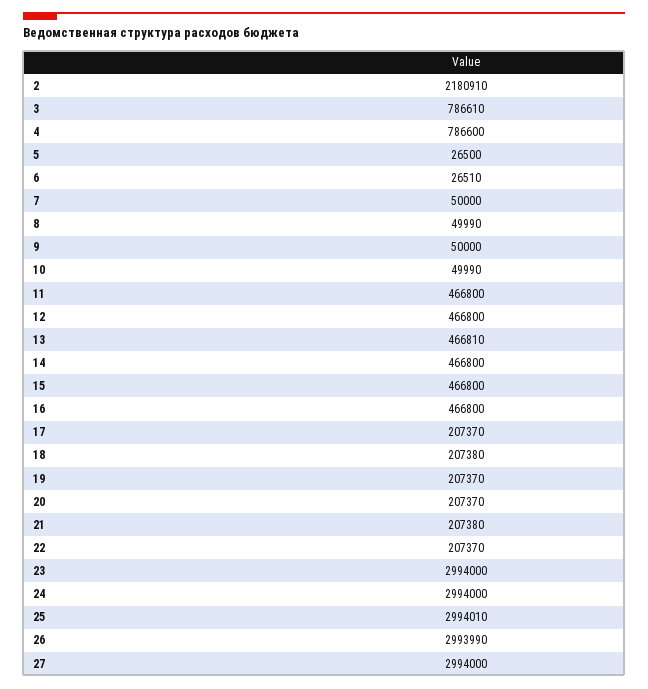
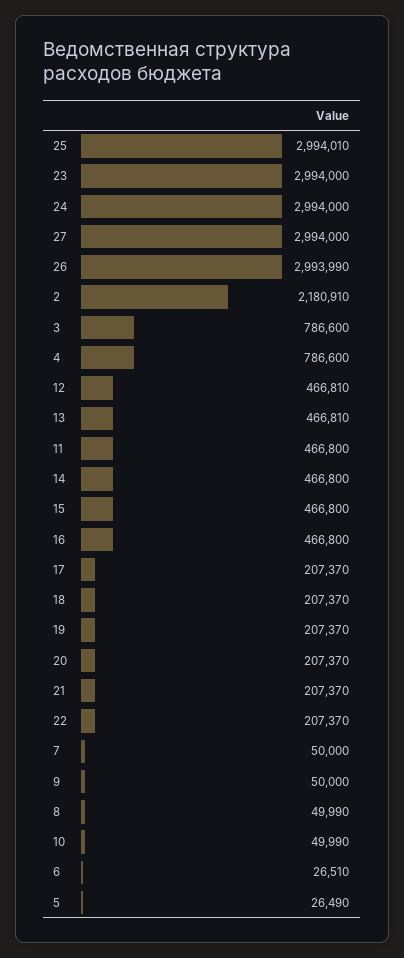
  {
    "2": 2180910,
-   "3": 786610,
+   "3": 786600,
    "4": 786600,
-   "5": 26500,
+   "5": 26490,
    "6": 26510,
    "7": 50000,
    "8": 49990,
    "9": 50000,
    "10": 49990,
    "11": 466800,
-   "12": 466800,
+   "12": 466810,
    "13": 466810,
    "14": 466800,
    "15": 466800,
    "16": 466800,
    "17": 207370,
-   "18": 207380,
+   "18": 207370,
    "19": 207370,
    "20": 207370,
-   "21": 207380,
+   "21": 207370,
    "22": 207370,
    "23": 2994000,
    "24": 2994000,
    "25": 2994010,
    "26": 2993990,
    "27": 2994000
  }

